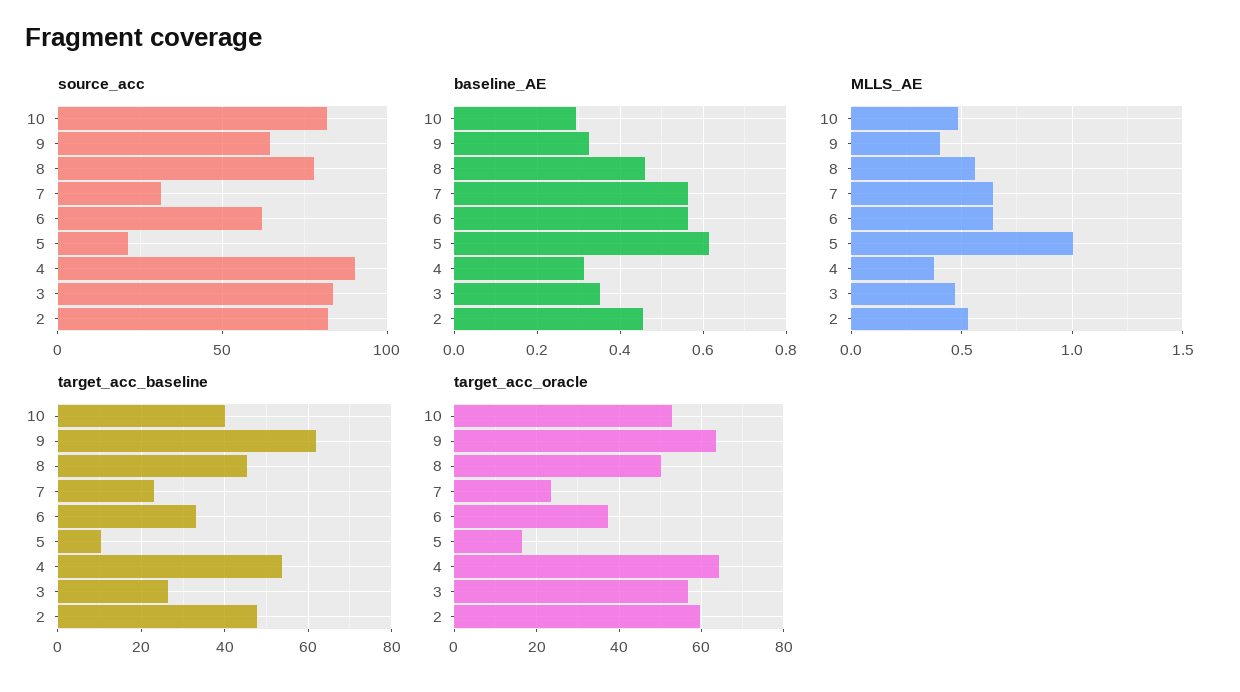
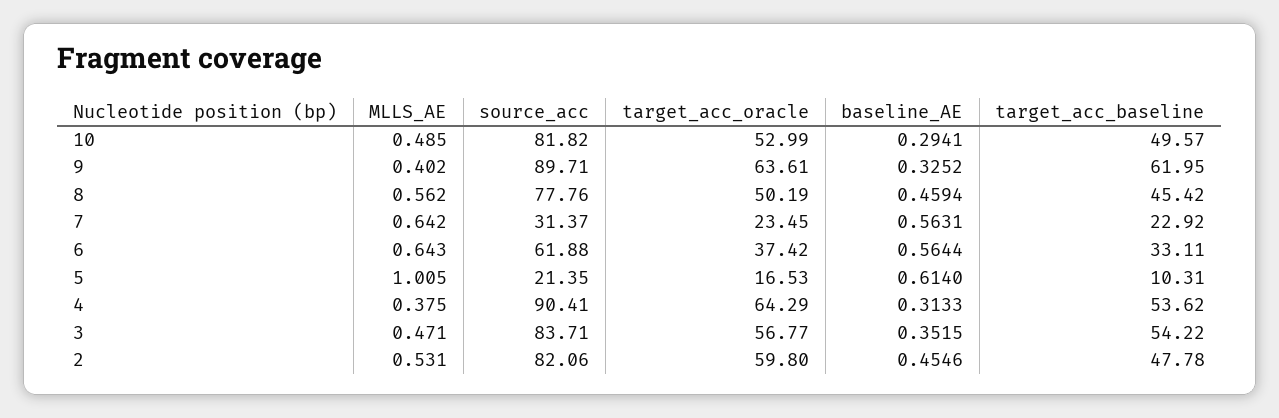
  {
    "source_acc": {
      "10": 81.82,
-     "9": 65,
+     "9": 89.71,
      "8": 77.76,
      "7": 31.37,
      "6": 61.88,
      "5": 21.35,
      "4": 90.41,
      "3": 83.71,
      "2": 82.06
    },
    "baseline_AE": {
      "10": 0.2941,
      "9": 0.3252,
      "8": 0.4594,
      "7": 0.5631,
      "6": 0.5644,
      "5": 0.614,
      "4": 0.3133,
      "3": 0.3515,
      "2": 0.4546
    },
    "MLLS_AE": {
      "10": 0.485,
      "9": 0.402,
      "8": 0.562,
      "7": 0.642,
      "6": 0.643,
      "5": 1.005,
      "4": 0.375,
      "3": 0.471,
      "2": 0.531
    },
    "target_acc_baseline": {
-     "10": 40,
+     "10": 49.57,
      "9": 61.95,
      "8": 45.42,
      "7": 22.92,
      "6": 33.11,
      "5": 10.31,
      "4": 53.62,
-     "3": 26,
+     "3": 54.22,
      "2": 47.78
    },
    "target_acc_oracle": {
      "10": 52.99,
      "9": 63.61,
      "8": 50.19,
      "7": 23.45,
      "6": 37.42,
      "5": 16.53,
      "4": 64.29,
      "3": 56.77,
      "2": 59.8
    }
  }

